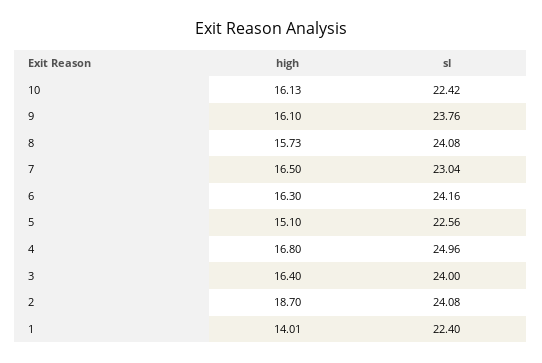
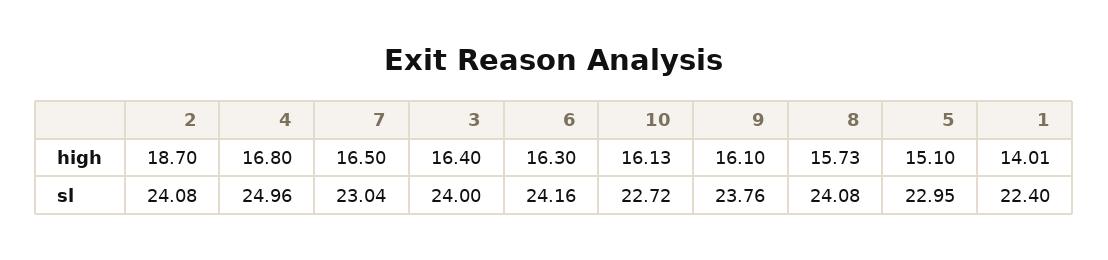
  {
    "high": {
      "10": 16.13,
      "9": 16.1,
      "8": 15.73,
      "7": 16.5,
      "6": 16.3,
      "5": 15.1,
      "4": 16.8,
      "3": 16.4,
      "2": 18.7,
      "1": 14.01
    },
    "sl": {
-     "10": 22.42,
+     "10": 22.72,
      "9": 23.76,
      "8": 24.08,
      "7": 23.04,
      "6": 24.16,
-     "5": 22.56,
+     "5": 22.95,
      "4": 24.96,
      "3": 24,
      "2": 24.08,
      "1": 22.4
    }
  }

